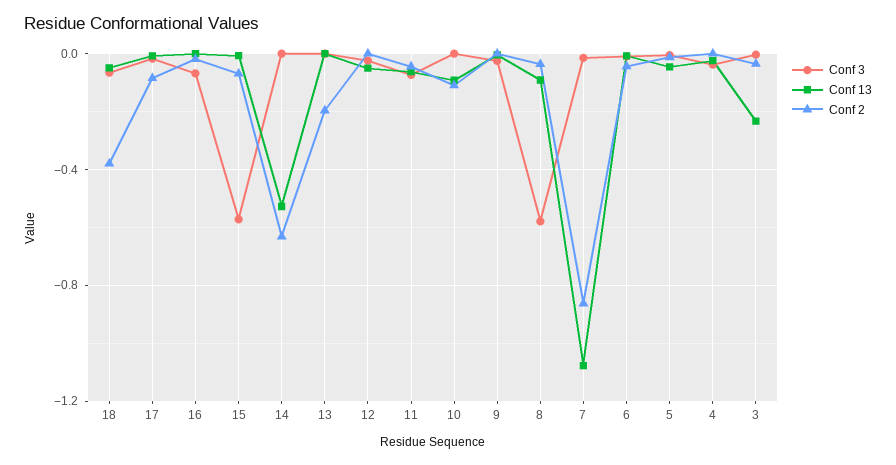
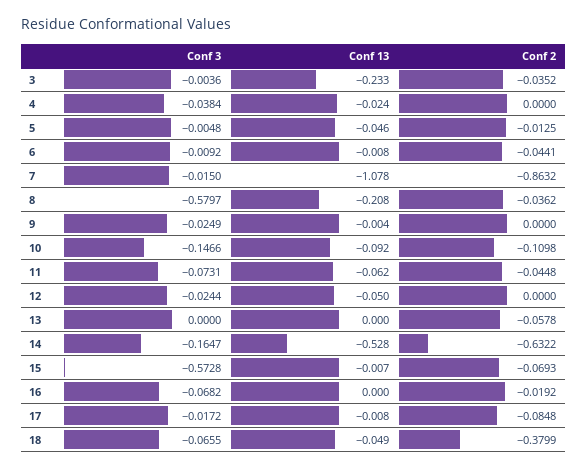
  {
    "Conf 3": {
      "18": -0.0655,
      "17": -0.0172,
      "16": -0.0682,
      "15": -0.5728,
-     "14": 0,
+     "14": -0.1647,
      "13": 0,
      "12": -0.0244,
      "11": -0.0731,
-     "10": 0,
+     "10": -0.1466,
      "9": -0.0249,
      "8": -0.5797,
      "7": -0.015,
      "6": -0.0092,
      "5": -0.0048,
      "4": -0.0384,
      "3": -0.0036
    },
    "Conf 13": {
      "18": -0.049,
      "17": -0.008,
      "16": 0,
      "15": -0.007,
      "14": -0.528,
      "13": 0,
      "12": -0.05,
      "11": -0.062,
      "10": -0.092,
      "9": -0.004,
-     "8": -0.1,
+     "8": -0.208,
      "7": -1.078,
      "6": -0.008,
      "5": -0.046,
      "4": -0.024,
      "3": -0.233
    },
    "Conf 2": {
      "18": -0.3799,
      "17": -0.0848,
      "16": -0.0192,
      "15": -0.0693,
      "14": -0.6322,
-     "13": -0.2,
+     "13": -0.0578,
      "12": 0,
      "11": -0.0448,
      "10": -0.1098,
      "9": 0,
      "8": -0.0362,
      "7": -0.8632,
      "6": -0.0441,
      "5": -0.0125,
      "4": 0,
      "3": -0.0352
    }
  }

